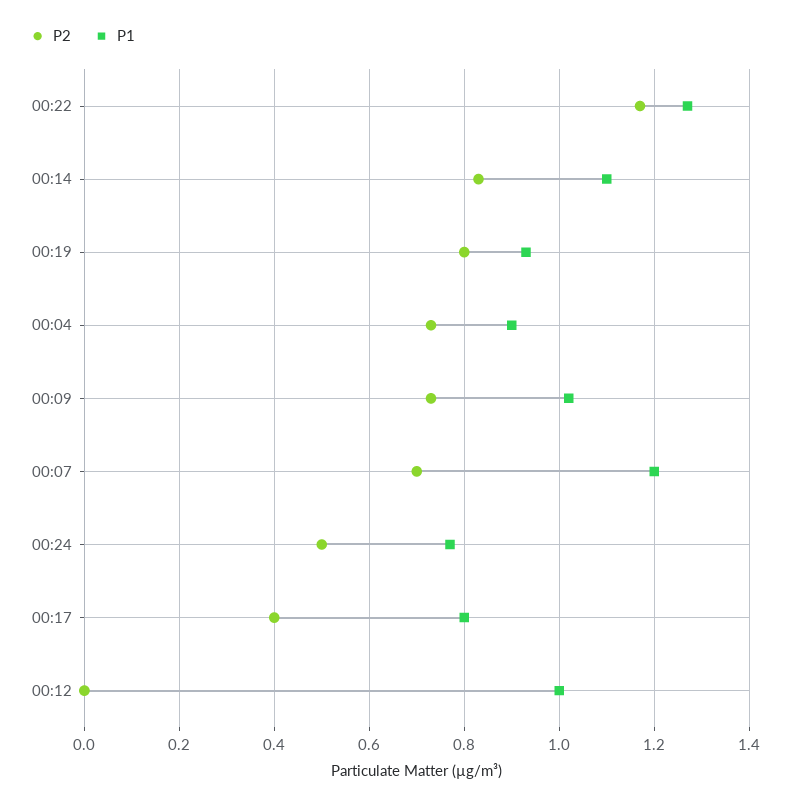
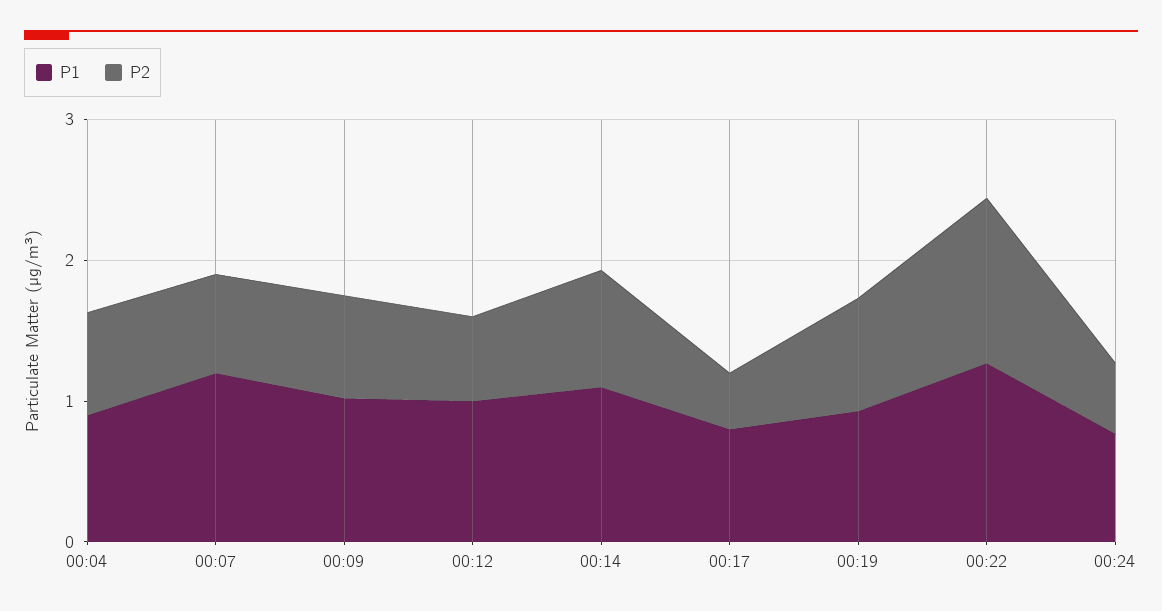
  {
    "P2": {
      "00:22": 1.15,
      "00:14": 0.85,
      "00:19": 0.8,
      "00:04": 0.75,
      "00:09": 0.75,
      "00:07": 0.7,
      "00:24": 0.5,
      "00:17": 0.4,
-     "00:12": 0
+     "00:12": 0.6
    },
    "P1": {
      "00:22": 1.25,
      "00:14": 1.1,
      "00:19": 0.95,
      "00:04": 0.9,
      "00:09": 1,
      "00:07": 1.2,
      "00:24": 0.75,
      "00:17": 0.8,
      "00:12": 1
    }
  }

